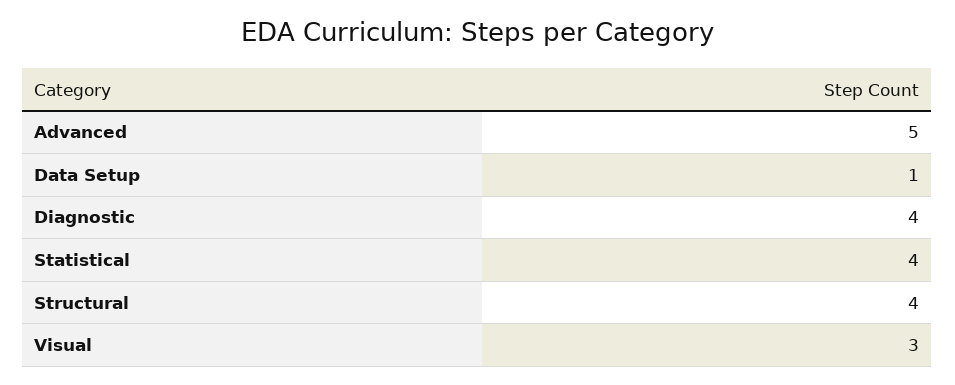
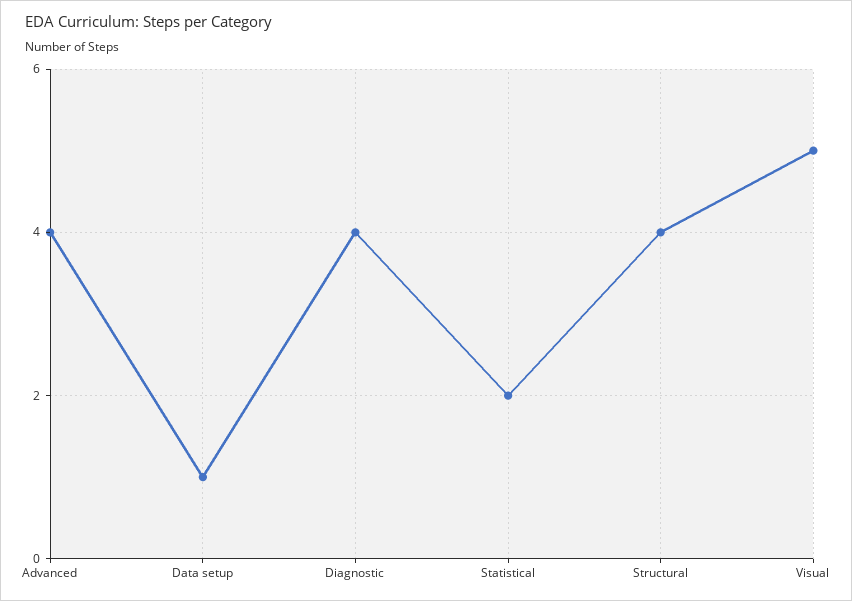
  {
-   "Advanced": 5,
+   "Advanced": 4,
    "Data Setup": 1,
    "Diagnostic": 4,
-   "Statistical": 4,
+   "Statistical": 2,
    "Structural": 4,
-   "Visual": 3
+   "Visual": 5
  }

